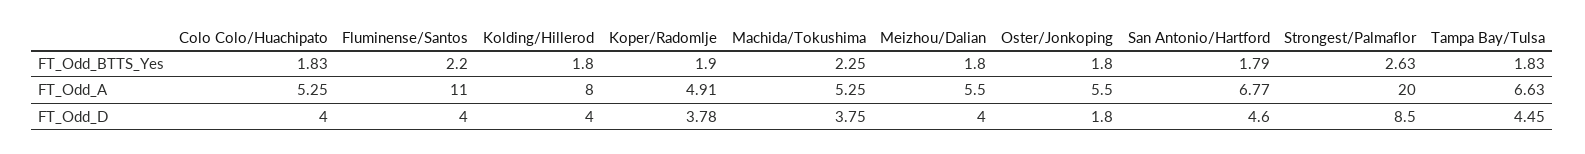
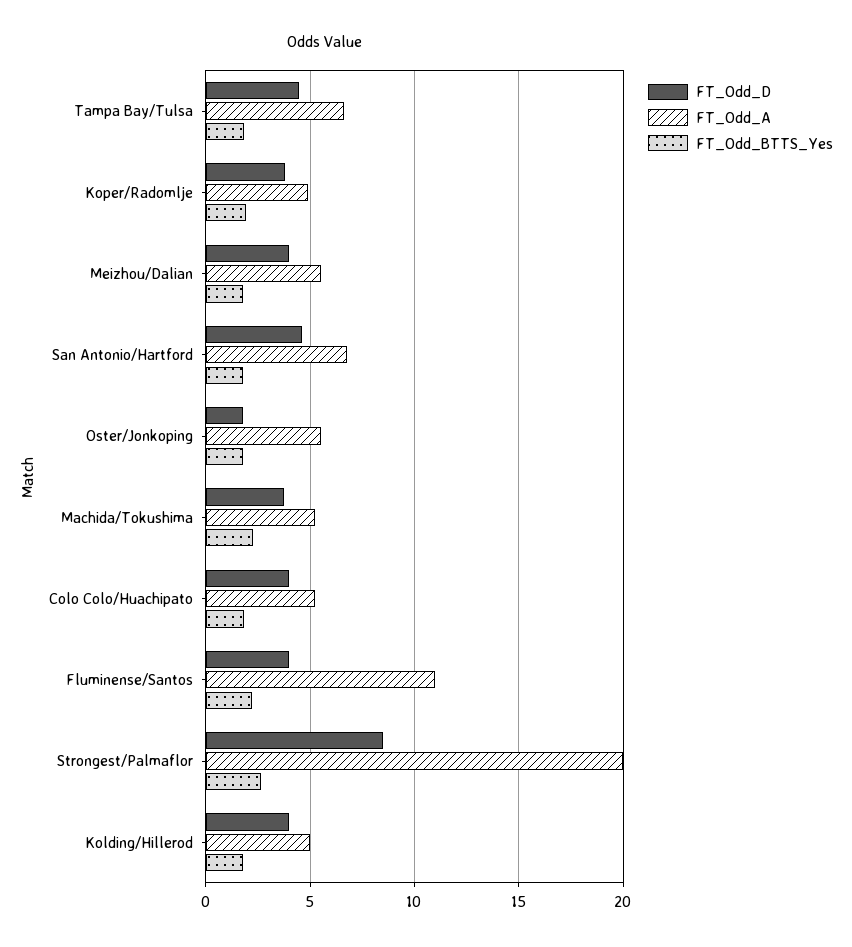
  {
    "FT_Odd_BTTS_Yes": {
      "Colo Colo/Huachipato": 1.83,
      "Fluminense/Santos": 2.2,
      "Kolding/Hillerod": 1.8,
      "Koper/Radomlje": 1.9,
      "Machida/Tokushima": 2.25,
      "Meizhou/Dalian": 1.8,
      "Oster/Jonkoping": 1.8,
      "San Antonio/Hartford": 1.79,
      "Strongest/Palmaflor": 2.63,
      "Tampa Bay/Tulsa": 1.83
    },
    "FT_Odd_A": {
      "Colo Colo/Huachipato": 5.25,
      "Fluminense/Santos": 11,
-     "Kolding/Hillerod": 8,
+     "Kolding/Hillerod": 5,
      "Koper/Radomlje": 4.91,
      "Machida/Tokushima": 5.25,
      "Meizhou/Dalian": 5.5,
      "Oster/Jonkoping": 5.5,
      "San Antonio/Hartford": 6.77,
      "Strongest/Palmaflor": 20,
      "Tampa Bay/Tulsa": 6.63
    },
    "FT_Odd_D": {
      "Colo Colo/Huachipato": 4,
      "Fluminense/Santos": 4,
      "Kolding/Hillerod": 4,
      "Koper/Radomlje": 3.78,
      "Machida/Tokushima": 3.75,
      "Meizhou/Dalian": 4,
      "Oster/Jonkoping": 1.8,
      "San Antonio/Hartford": 4.6,
      "Strongest/Palmaflor": 8.5,
      "Tampa Bay/Tulsa": 4.45
    }
  }

